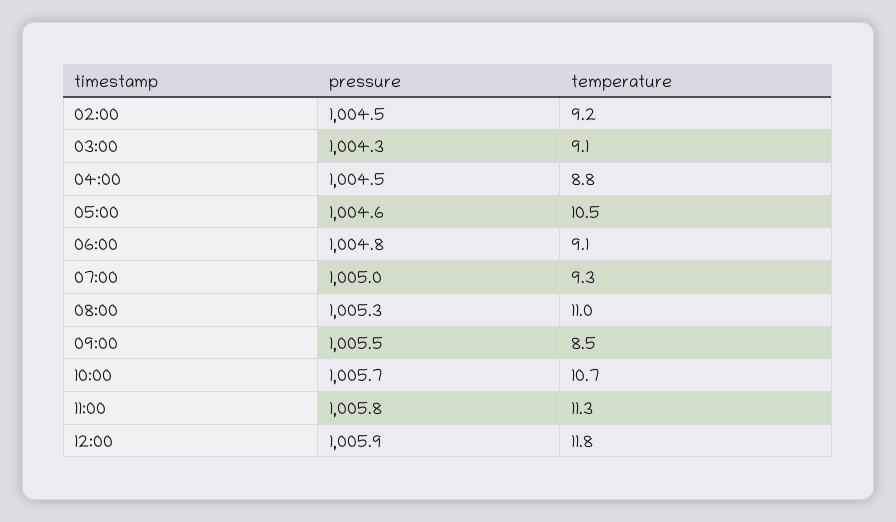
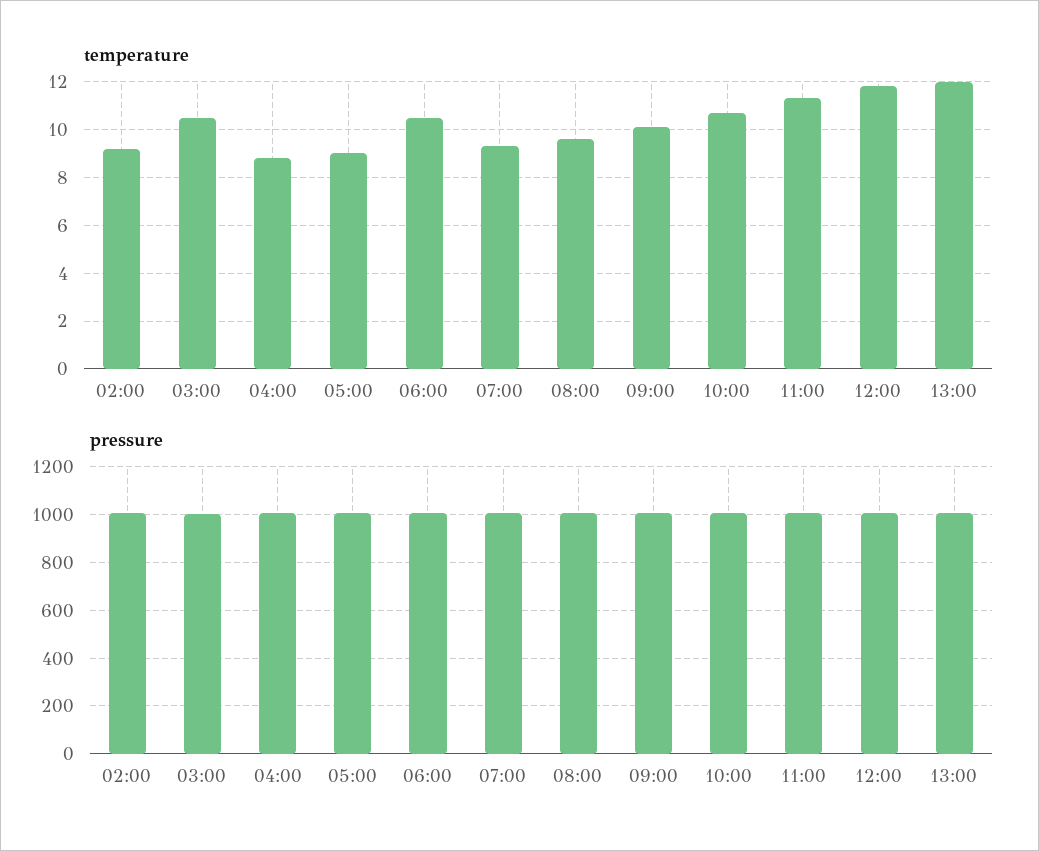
  {
    "pressure": {
      "02:00": 1004.5,
      "03:00": 1004.3,
      "04:00": 1004.5,
      "05:00": 1004.6,
      "06:00": 1004.8,
      "07:00": 1005,
      "08:00": 1005.3,
      "09:00": 1005.5,
      "10:00": 1005.7,
      "11:00": 1005.8,
-     "12:00": 1005.9
+     "12:00": 1005.9,
+     "13:00": 1000
    },
    "temperature": {
      "02:00": 9.2,
-     "03:00": 9.1,
+     "03:00": 10.5,
      "04:00": 8.8,
-     "05:00": 10.5,
+     "05:00": 9,
-     "06:00": 9.1,
+     "06:00": 10.5,
      "07:00": 9.3,
-     "08:00": 11,
+     "08:00": 9.5,
-     "09:00": 8.5,
+     "09:00": 10,
      "10:00": 10.7,
      "11:00": 11.3,
-     "12:00": 11.8
+     "12:00": 11.8,
+     "13:00": 12
    }
  }

